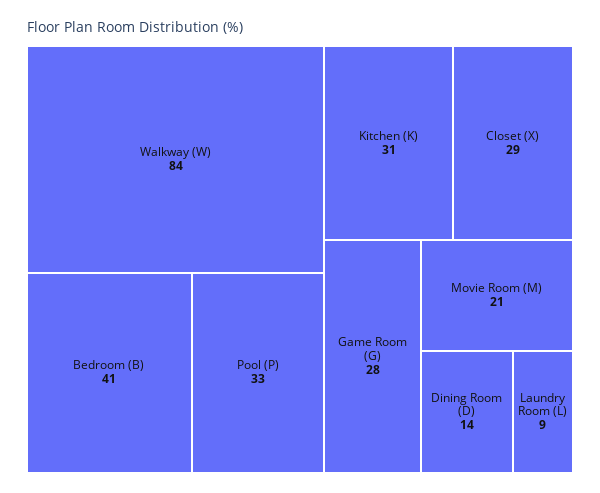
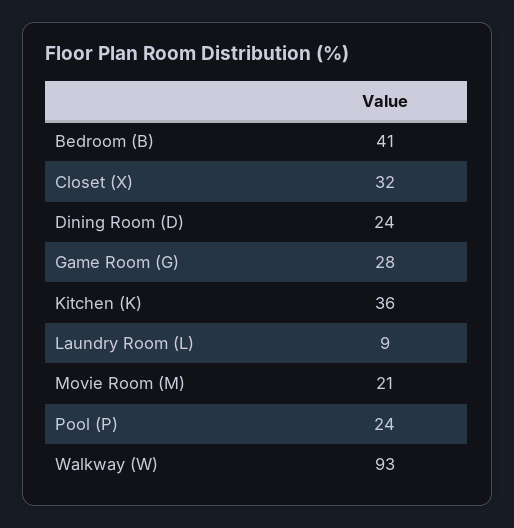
  {
-   "Walkway (W)": 84,
+   "Walkway (W)": 93,
    "Bedroom (B)": 41,
-   "Pool (P)": 33,
+   "Pool (P)": 24,
-   "Kitchen (K)": 31,
+   "Kitchen (K)": 36,
-   "Closet (X)": 29,
+   "Closet (X)": 32,
    "Game Room (G)": 28,
    "Movie Room (M)": 21,
-   "Dining Room (D)": 14,
+   "Dining Room (D)": 24,
    "Laundry Room (L)": 9
  }

